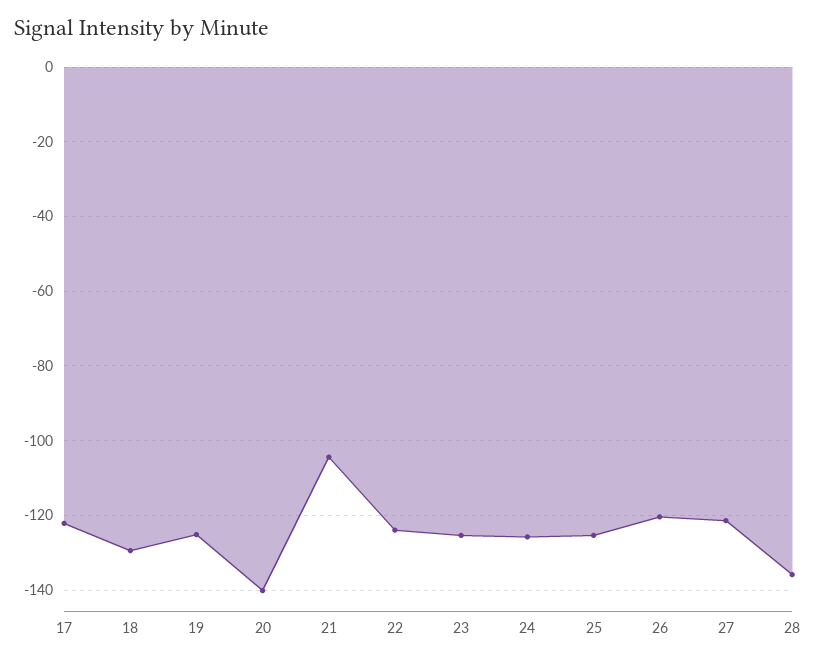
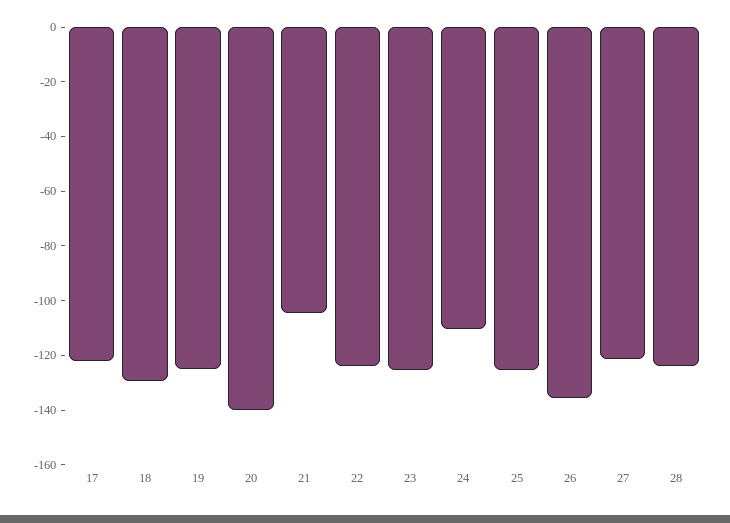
  {
    "17": -122,
    "18": -130,
    "19": -126,
    "20": -140,
    "21": -104,
    "22": -124,
    "23": -126,
-   "24": -126,
+   "24": -110,
    "25": -126,
-   "26": -120,
+   "26": -135,
    "27": -122,
-   "28": -136
+   "28": -125
  }

